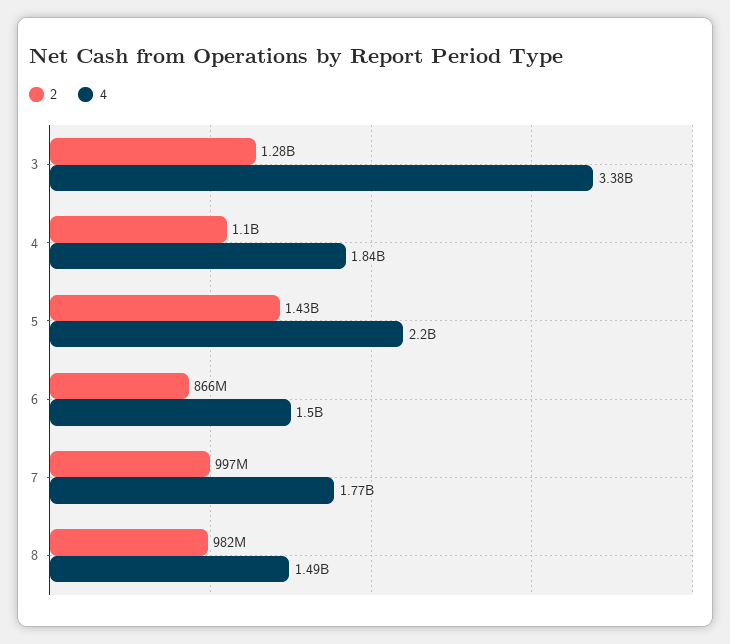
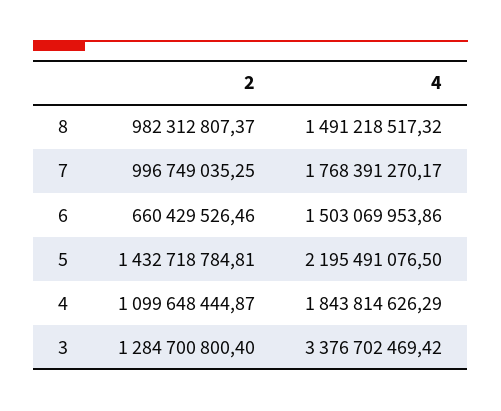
  {
    "2": {
      "3": 1284700800.4,
      "4": 1099648444.87,
      "5": 1432718784.81,
-     "6": 866000000,
+     "6": 660429526.46,
      "7": 996749035.25,
      "8": 982312807.37
    },
    "4": {
      "3": 3376702469.42,
      "4": 1843814626.29,
      "5": 2195491076.5,
      "6": 1503069953.86,
      "7": 1768391270.17,
      "8": 1491218517.32
    }
  }

